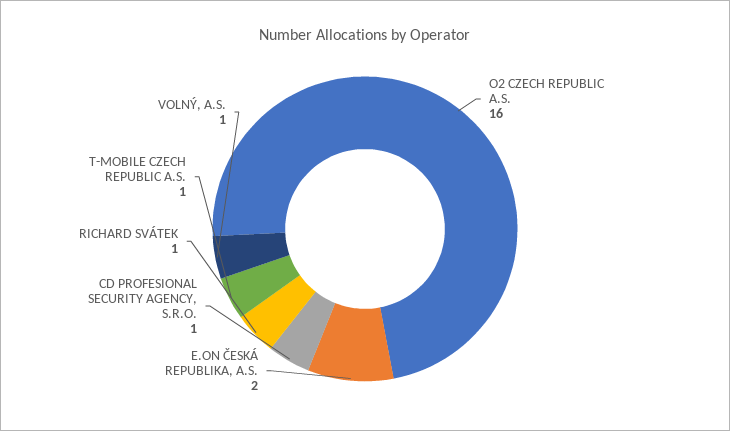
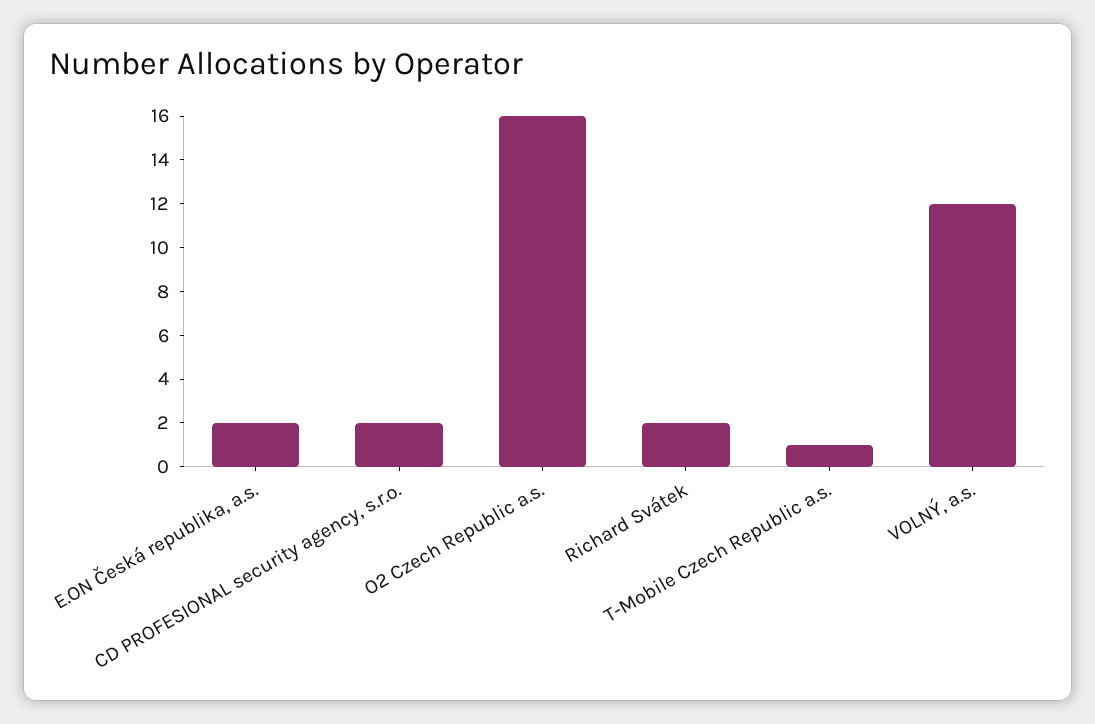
  {
    "O2 CZECH REPUBLIC A.S.": 16,
    "E.ON ČESKÁ REPUBLIKA, A.S.": 2,
-   "CD PROFESIONAL SECURITY AGENCY, S.R.O.": 1,
+   "CD PROFESIONAL SECURITY AGENCY, S.R.O.": 2,
-   "RICHARD SVÁTEK": 1,
+   "RICHARD SVÁTEK": 2,
    "T-MOBILE CZECH REPUBLIC A.S.": 1,
-   "VOLNÝ, A.S.": 1
+   "VOLNÝ, A.S.": 12
  }

